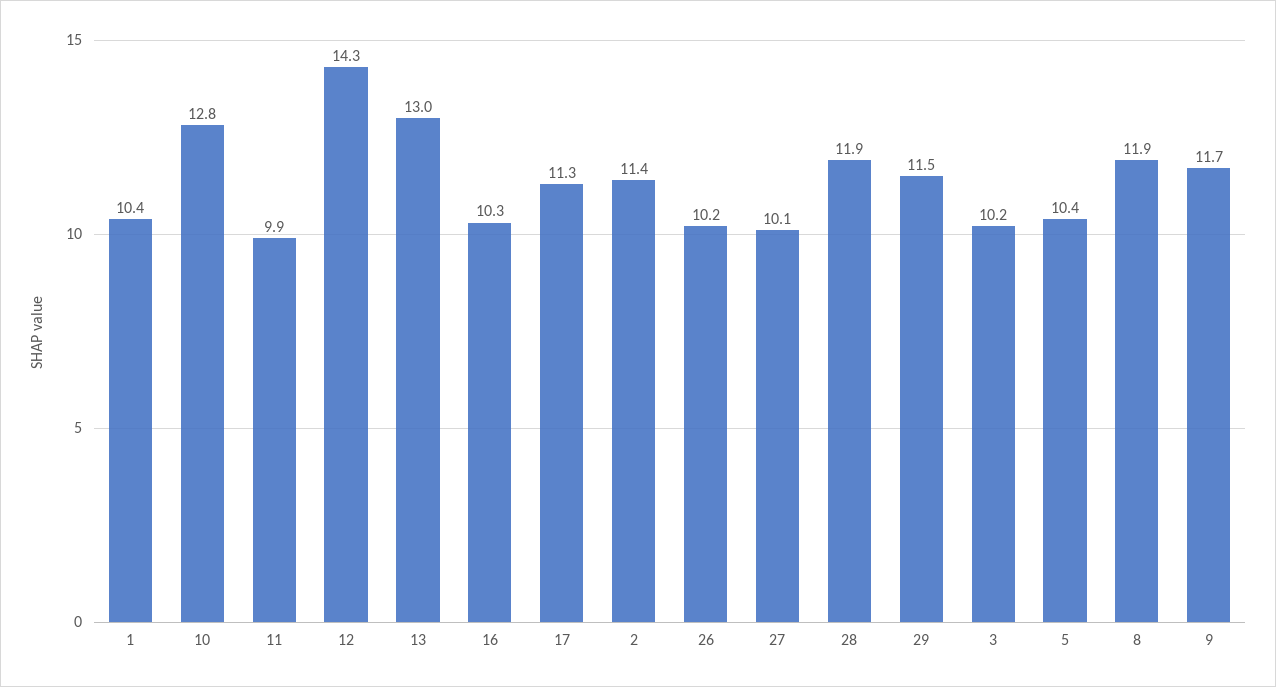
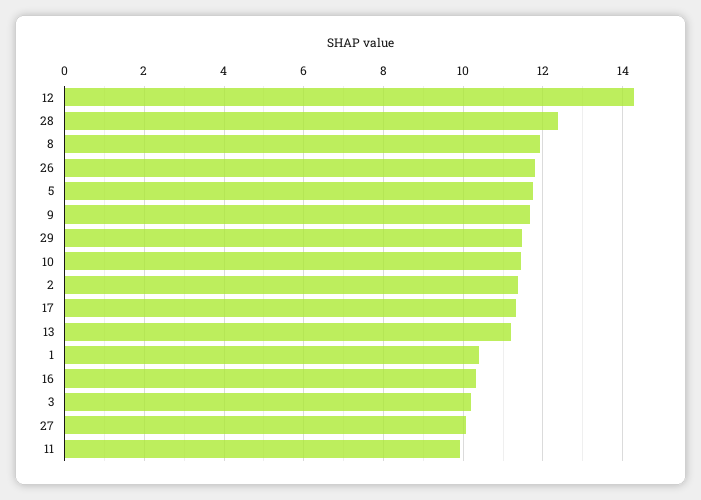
  {
    "1": 10.4,
-   "10": 12.8,
+   "10": 11.4,
    "11": 9.9,
    "12": 14.3,
-   "13": 13,
+   "13": 11.2,
    "16": 10.3,
    "17": 11.3,
    "2": 11.4,
-   "26": 10.2,
+   "26": 11.8,
    "27": 10.1,
-   "28": 11.9,
+   "28": 12.4,
    "29": 11.5,
    "3": 10.2,
-   "5": 10.4,
+   "5": 11.8,
    "8": 11.9,
    "9": 11.7
  }

